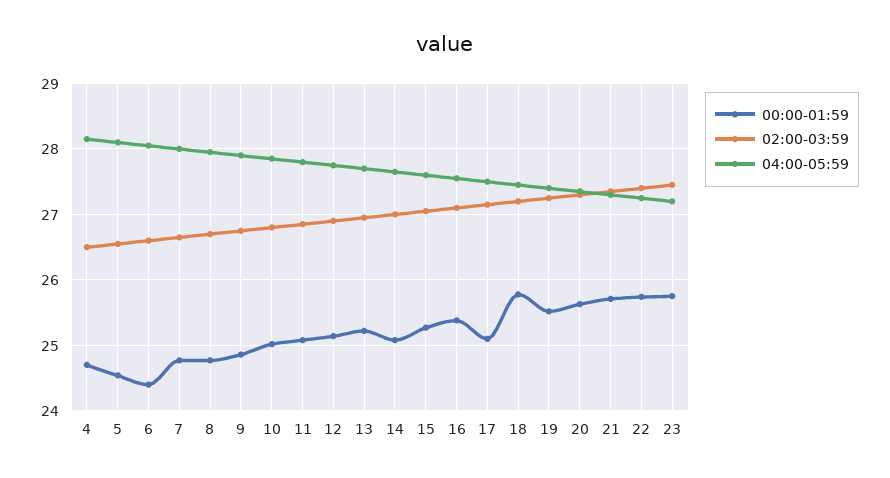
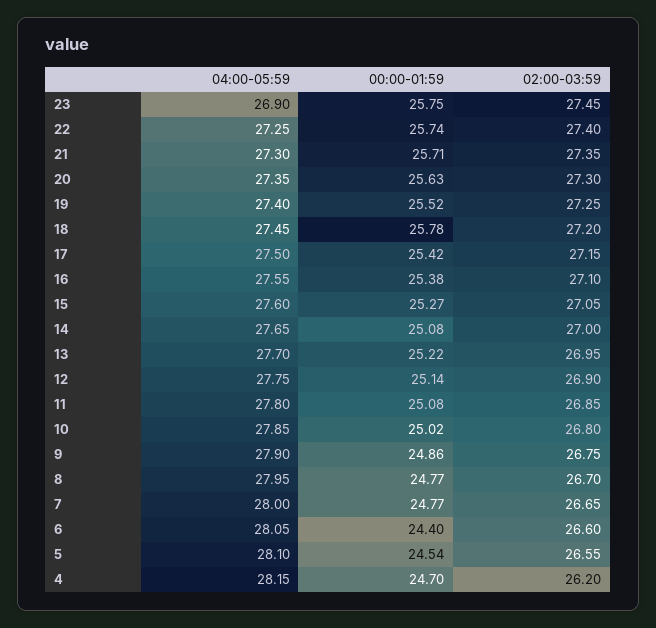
  {
    "00:00-01:59": {
      "4": 24.7,
      "5": 24.54,
      "6": 24.4,
      "7": 24.77,
      "8": 24.77,
      "9": 24.86,
      "10": 25.02,
      "11": 25.08,
      "12": 25.14,
      "13": 25.22,
      "14": 25.08,
      "15": 25.27,
      "16": 25.38,
-     "17": 25.1,
+     "17": 25.42,
      "18": 25.78,
      "19": 25.52,
      "20": 25.63,
      "21": 25.71,
      "22": 25.74,
      "23": 25.75
    },
    "02:00-03:59": {
-     "4": 26.5,
+     "4": 26.2,
      "5": 26.55,
      "6": 26.6,
      "7": 26.65,
      "8": 26.7,
      "9": 26.75,
      "10": 26.8,
      "11": 26.85,
      "12": 26.9,
      "13": 26.95,
      "14": 27,
      "15": 27.05,
      "16": 27.1,
      "17": 27.15,
      "18": 27.2,
      "19": 27.25,
      "20": 27.3,
      "21": 27.35,
      "22": 27.4,
      "23": 27.45
    },
    "04:00-05:59": {
      "4": 28.15,
      "5": 28.1,
      "6": 28.05,
      "7": 28,
      "8": 27.95,
      "9": 27.9,
      "10": 27.85,
      "11": 27.8,
      "12": 27.75,
      "13": 27.7,
      "14": 27.65,
      "15": 27.6,
      "16": 27.55,
      "17": 27.5,
      "18": 27.45,
      "19": 27.4,
      "20": 27.35,
      "21": 27.3,
      "22": 27.25,
-     "23": 27.2
+     "23": 26.9
    }
  }

